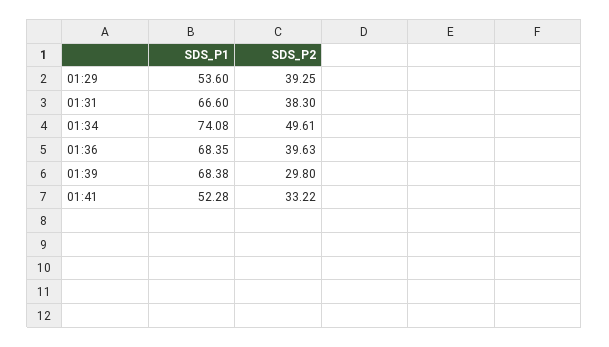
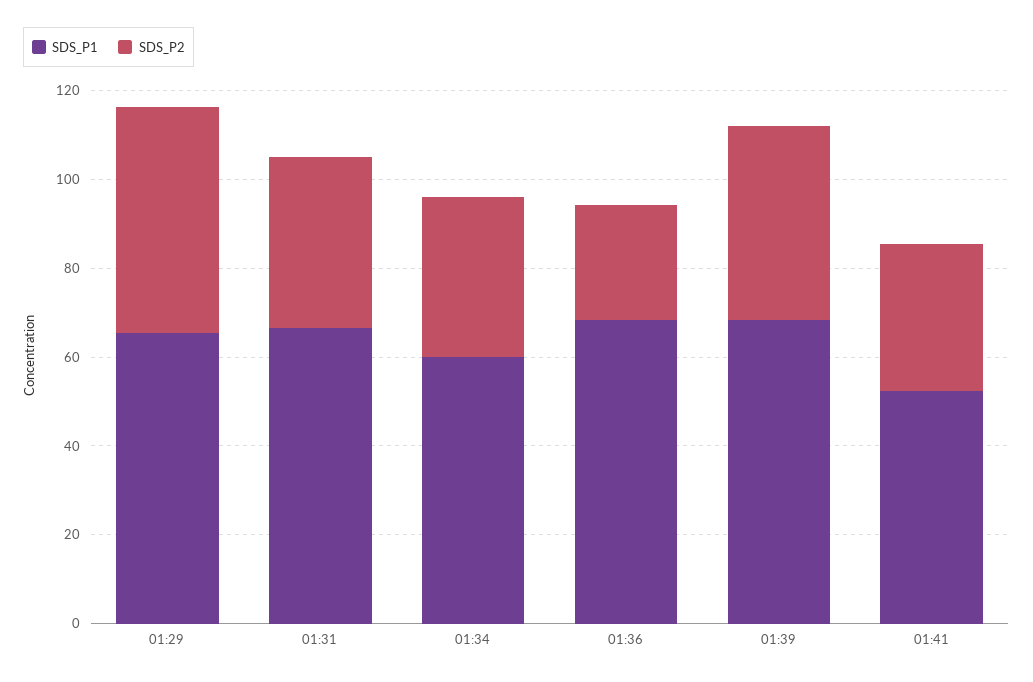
  {
    "SDS_P1": {
-     "01:29": 53.6,
+     "01:29": 65,
      "01:31": 66.6,
-     "01:34": 74.08,
+     "01:34": 60,
      "01:36": 68.35,
      "01:39": 68.38,
      "01:41": 52.28
    },
    "SDS_P2": {
-     "01:29": 39.25,
+     "01:29": 50,
      "01:31": 38.3,
-     "01:34": 49.61,
+     "01:34": 35,
-     "01:36": 39.63,
+     "01:36": 25,
-     "01:39": 29.8,
+     "01:39": 45,
      "01:41": 33.22
    }
  }

